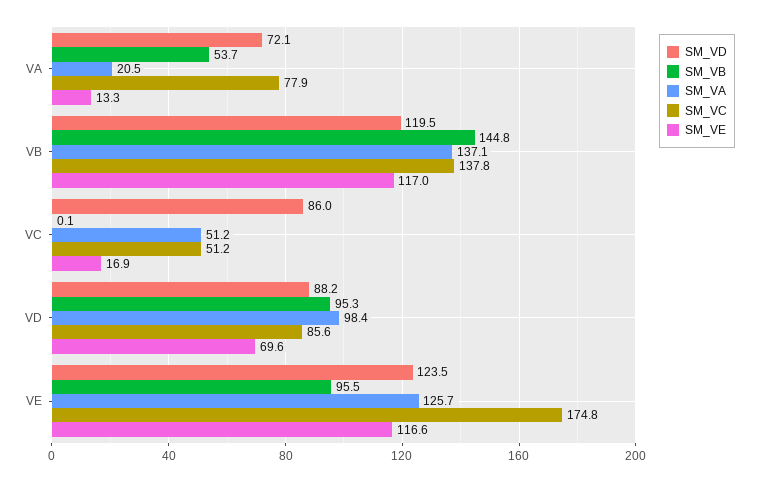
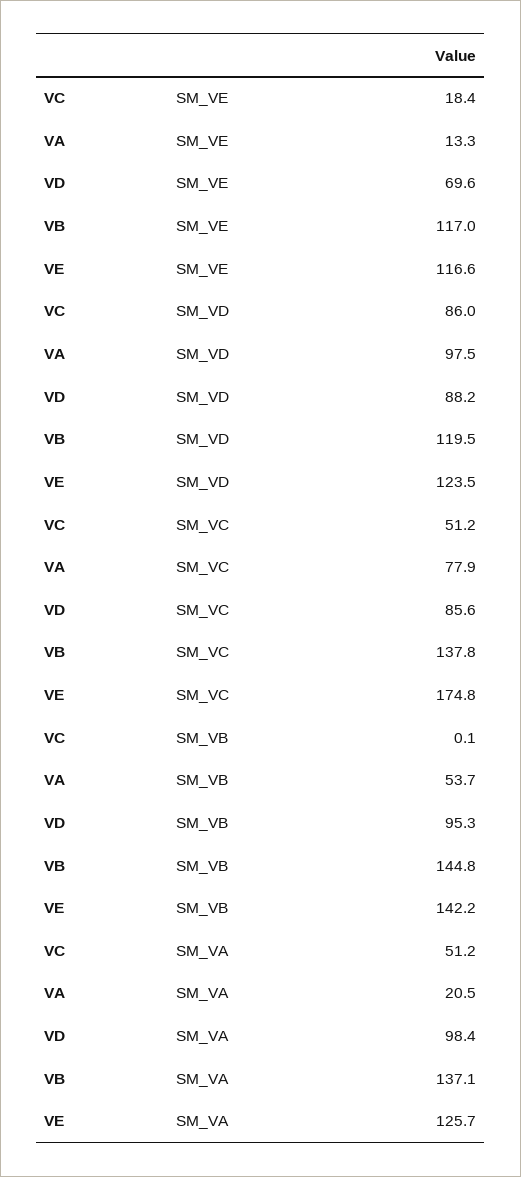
  {
    "SM_VD": {
-     "VA": 72.1,
+     "VA": 97.5,
      "VB": 119.5,
      "VC": 86,
      "VD": 88.2,
      "VE": 123.5
    },
    "SM_VB": {
      "VA": 53.7,
      "VB": 144.8,
      "VC": 0.1,
      "VD": 95.3,
-     "VE": 95.5
+     "VE": 142.2
    },
    "SM_VA": {
      "VA": 20.5,
      "VB": 137.1,
      "VC": 51.2,
      "VD": 98.4,
      "VE": 125.7
    },
    "SM_VC": {
      "VA": 77.9,
      "VB": 137.8,
      "VC": 51.2,
      "VD": 85.6,
      "VE": 174.8
    },
    "SM_VE": {
      "VA": 13.3,
      "VB": 117,
-     "VC": 16.9,
+     "VC": 18.4,
      "VD": 69.6,
      "VE": 116.6
    }
  }

